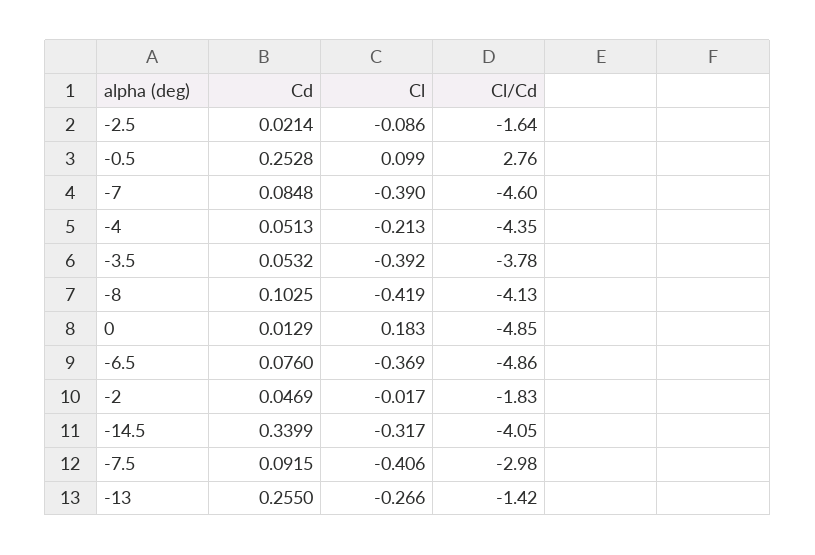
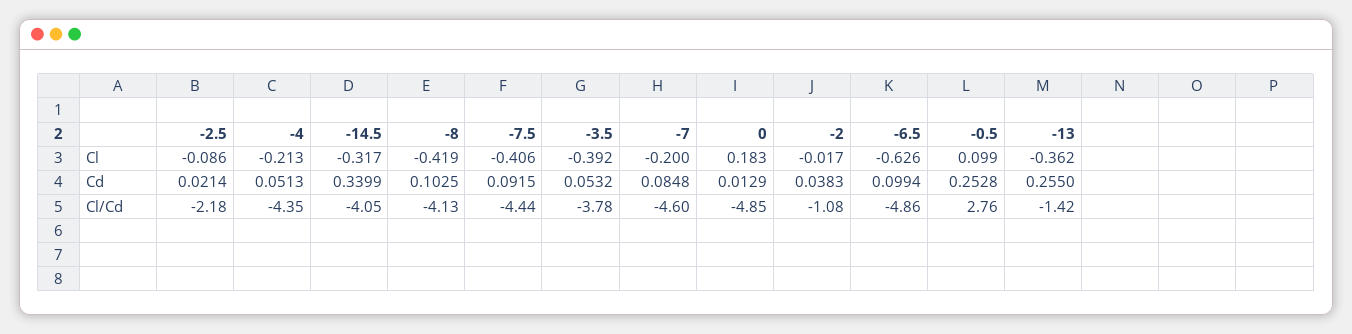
  {
    "Cd": {
      "-2.5": 0.0214,
      "-0.5": 0.2528,
      "-7": 0.0848,
      "-4": 0.0513,
      "-3.5": 0.0532,
      "-8": 0.1025,
      "0": 0.0129,
-     "-6.5": 0.076,
+     "-6.5": 0.0994,
-     "-2": 0.0469,
+     "-2": 0.0383,
      "-14.5": 0.3399,
      "-7.5": 0.0915,
      "-13": 0.255
    },
    "Cl": {
      "-2.5": -0.086,
      "-0.5": 0.099,
-     "-7": -0.39,
+     "-7": -0.2,
      "-4": -0.213,
      "-3.5": -0.392,
      "-8": -0.419,
      "0": 0.183,
-     "-6.5": -0.369,
+     "-6.5": -0.626,
      "-2": -0.017,
      "-14.5": -0.317,
      "-7.5": -0.406,
-     "-13": -0.266
+     "-13": -0.362
    },
    "Cl/Cd": {
-     "-2.5": -1.64,
+     "-2.5": -2.18,
      "-0.5": 2.76,
      "-7": -4.6,
      "-4": -4.35,
      "-3.5": -3.78,
      "-8": -4.13,
      "0": -4.85,
      "-6.5": -4.86,
-     "-2": -1.83,
+     "-2": -1.08,
      "-14.5": -4.05,
-     "-7.5": -2.98,
+     "-7.5": -4.44,
      "-13": -1.42
    }
  }

